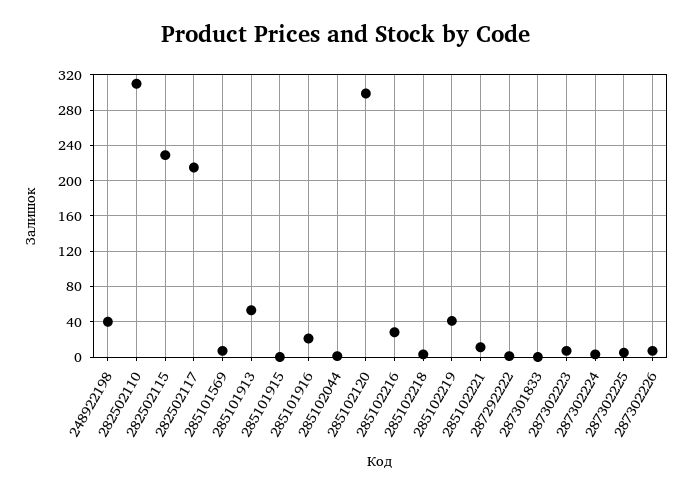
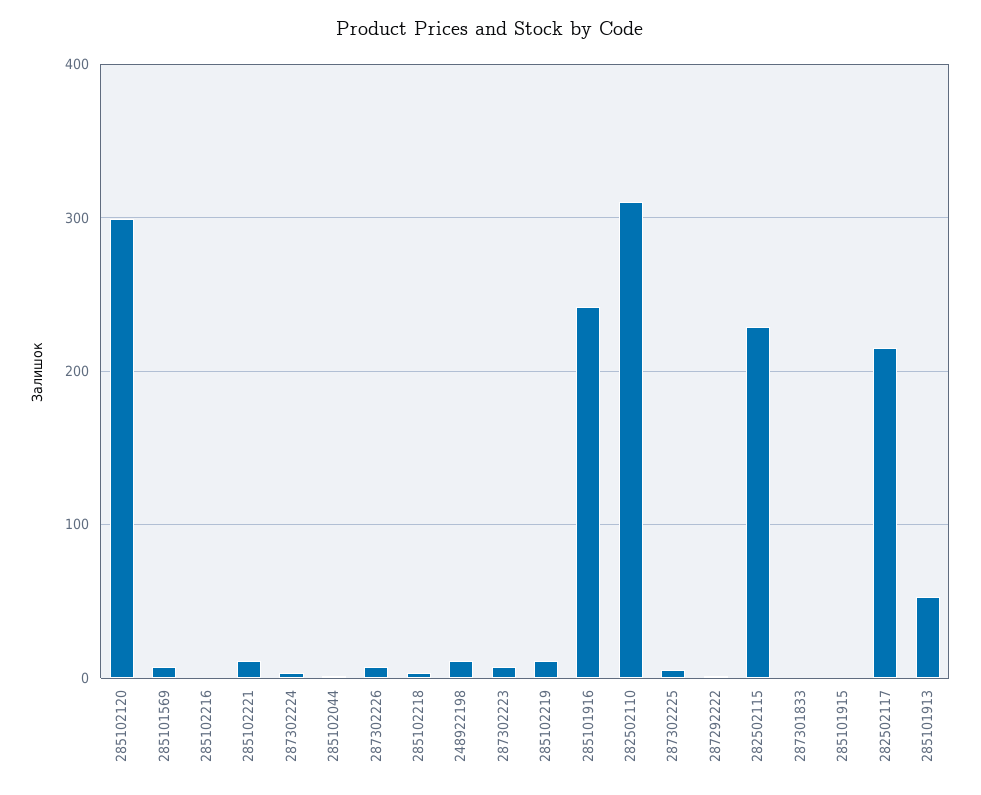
  {
-   "248922198": 40,
+   "248922198": 10,
    "282502110": 310,
    "282502115": 230,
    "282502117": 220,
    "285101569": 10,
    "285101913": 50,
    "285101915": 0,
-   "285101916": 20,
+   "285101916": 240,
    "285102044": 0,
    "285102120": 300,
-   "285102216": 30,
+   "285102216": 0,
    "285102218": 0,
-   "285102219": 40,
+   "285102219": 10,
    "285102221": 10,
    "287292222": 0,
    "287301833": 0,
    "287302223": 10,
    "287302224": 0,
    "287302225": 10,
    "287302226": 10
  }

